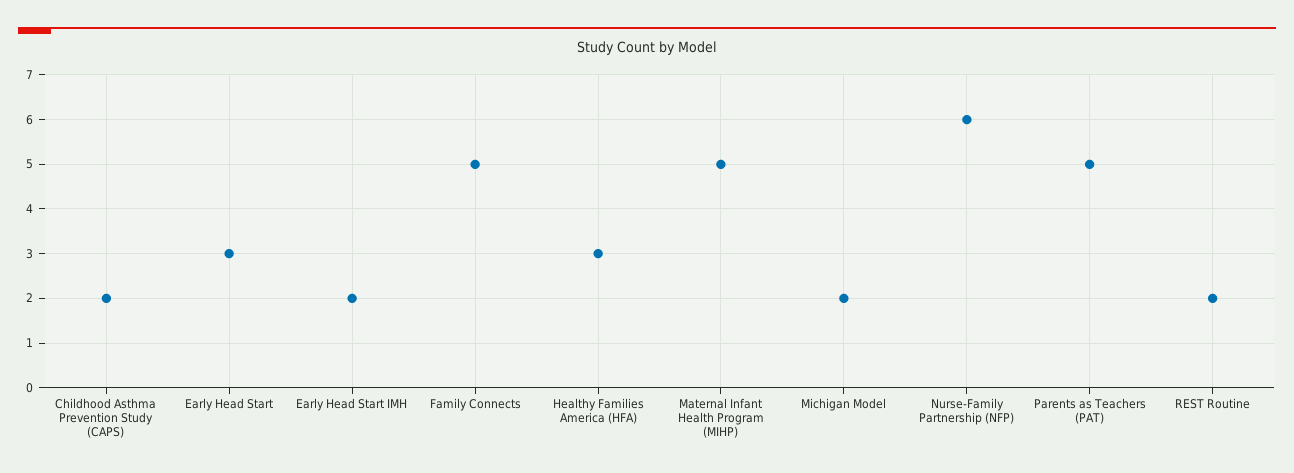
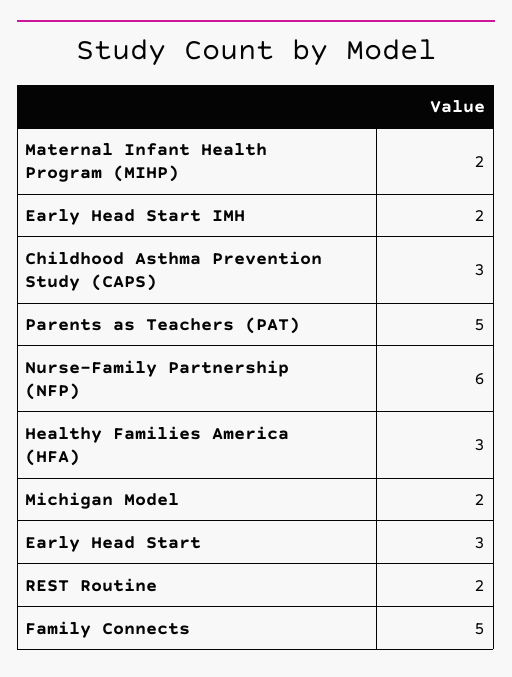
  {
-   "Childhood Asthma Prevention Study (CAPS)": 2,
+   "Childhood Asthma Prevention Study (CAPS)": 3,
    "Early Head Start": 3,
    "Early Head Start IMH": 2,
    "Family Connects": 5,
    "Healthy Families America (HFA)": 3,
-   "Maternal Infant Health Program (MIHP)": 5,
+   "Maternal Infant Health Program (MIHP)": 2,
    "Michigan Model": 2,
    "Nurse-Family Partnership (NFP)": 6,
    "Parents as Teachers (PAT)": 5,
    "REST Routine": 2
  }

